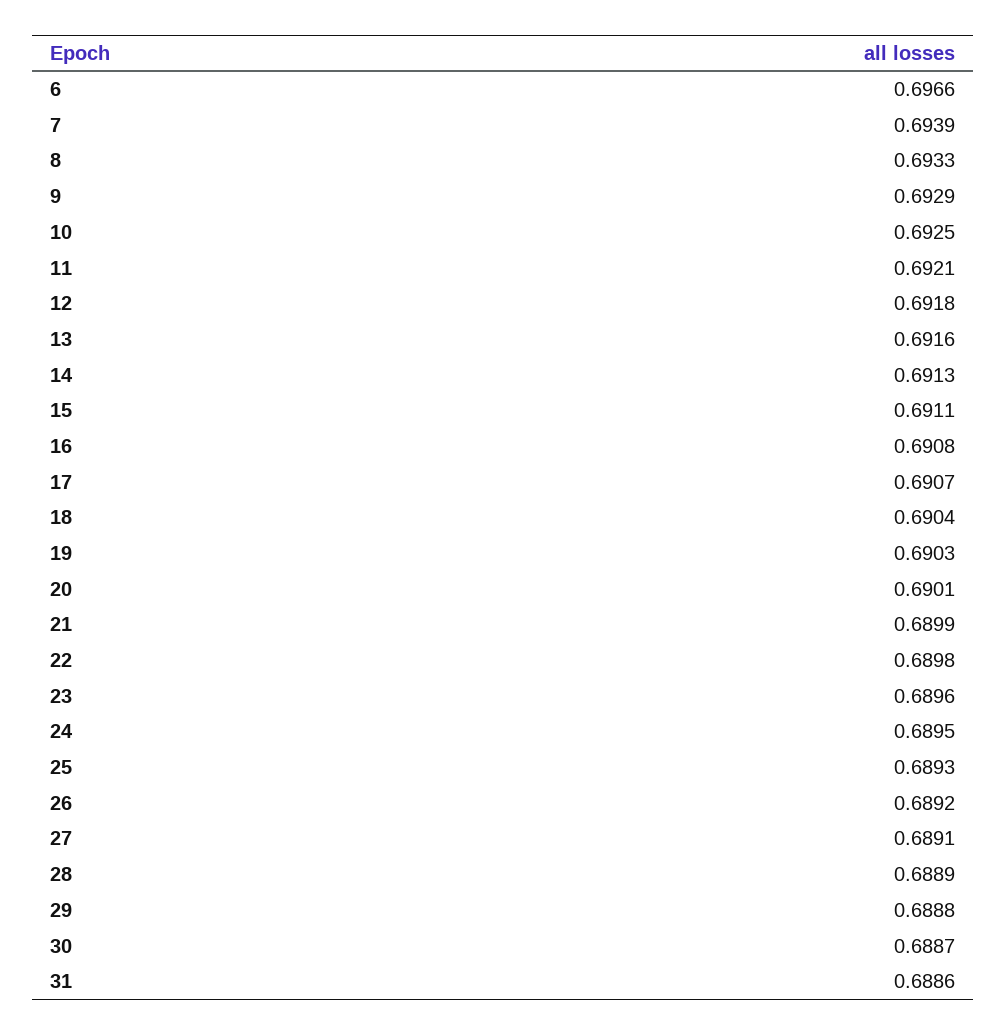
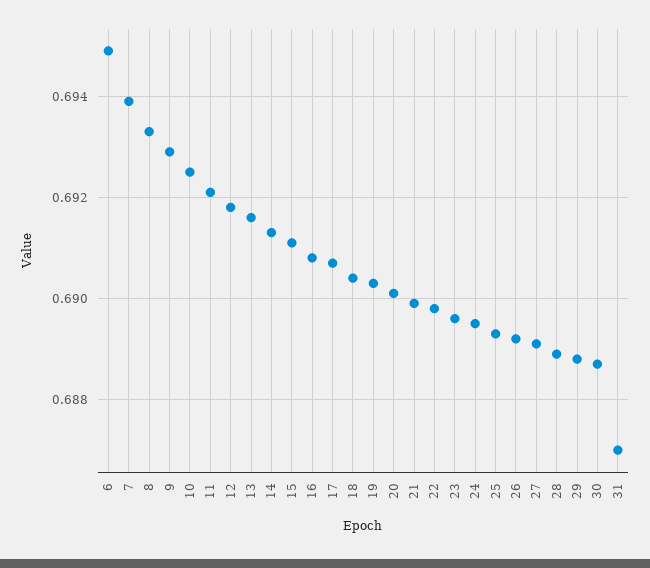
  {
-   "6": 0.6966,
+   "6": 0.695,
    "7": 0.6939,
    "8": 0.6933,
    "9": 0.6929,
    "10": 0.6925,
    "11": 0.6921,
    "12": 0.6918,
    "13": 0.6916,
    "14": 0.6913,
    "15": 0.6911,
    "16": 0.6908,
    "17": 0.6907,
    "18": 0.6904,
    "19": 0.6903,
    "20": 0.6901,
    "21": 0.6899,
    "22": 0.6898,
    "23": 0.6896,
    "24": 0.6895,
    "25": 0.6893,
    "26": 0.6892,
    "27": 0.6891,
    "28": 0.6889,
    "29": 0.6888,
    "30": 0.6887,
-   "31": 0.6886
+   "31": 0.687
  }

